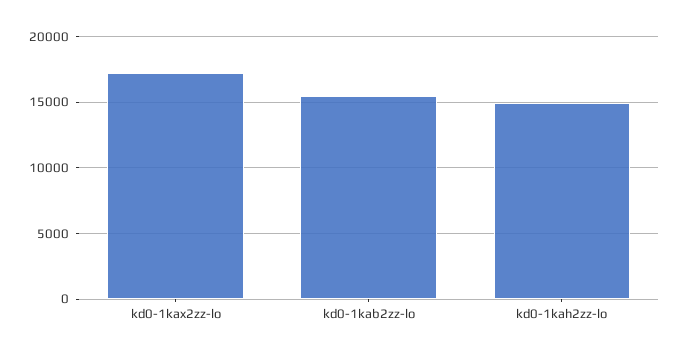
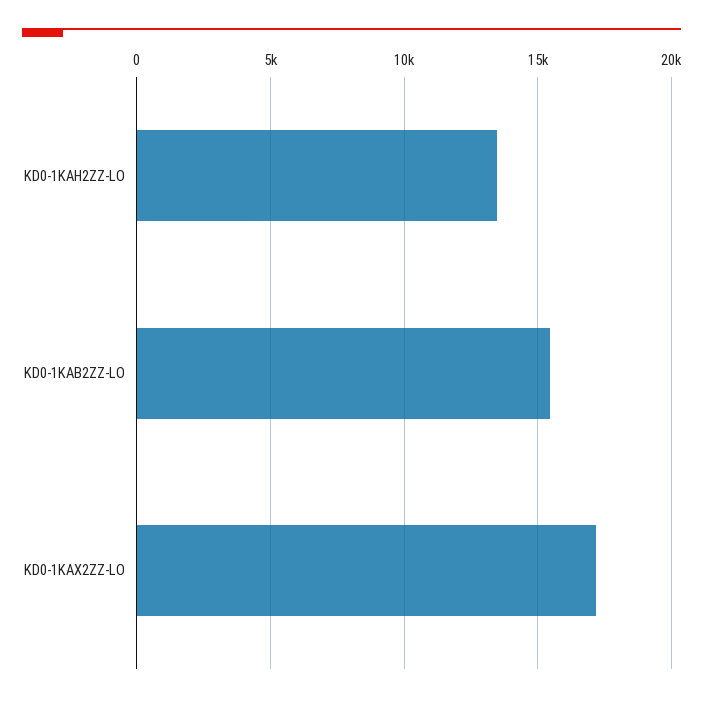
  {
    "kd0-1kax2zz-lo": 17000,
    "kd0-1kab2zz-lo": 15500,
-   "kd0-1kah2zz-lo": 15000
+   "kd0-1kah2zz-lo": 13500
  }

